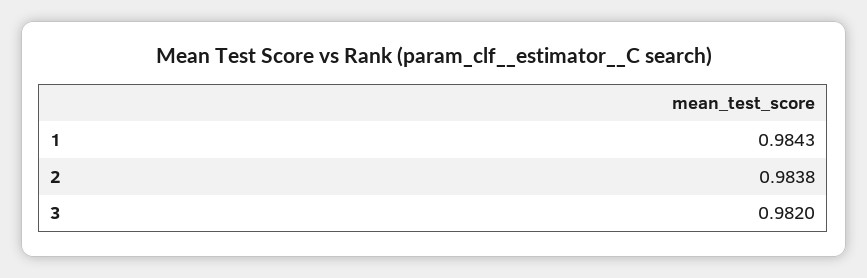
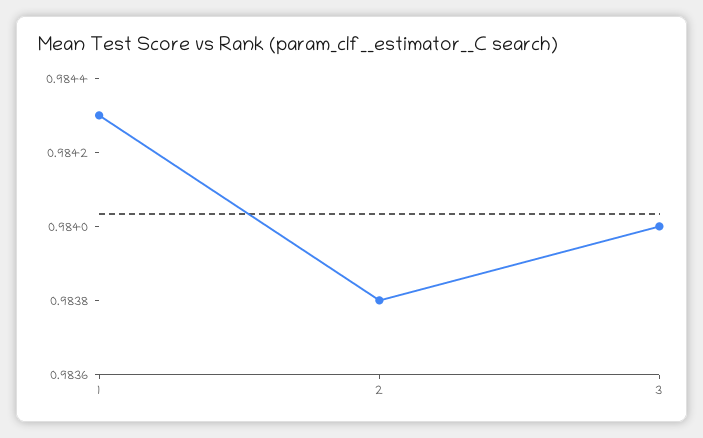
  {
    "1": 0.9843,
    "2": 0.9838,
-   "3": 0.982
+   "3": 0.984
  }

